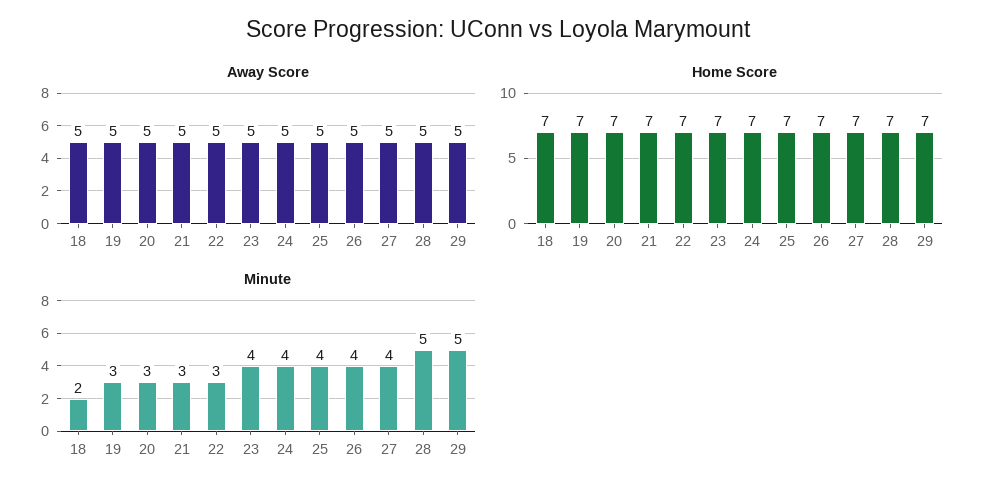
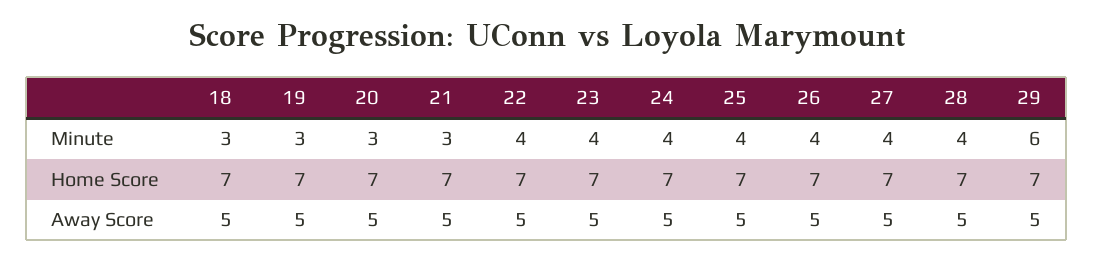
  {
    "Away Score": {
      "18": 5,
      "19": 5,
      "20": 5,
      "21": 5,
      "22": 5,
      "23": 5,
      "24": 5,
      "25": 5,
      "26": 5,
      "27": 5,
      "28": 5,
      "29": 5
    },
    "Home Score": {
      "18": 7,
      "19": 7,
      "20": 7,
      "21": 7,
      "22": 7,
      "23": 7,
      "24": 7,
      "25": 7,
      "26": 7,
      "27": 7,
      "28": 7,
      "29": 7
    },
    "Minute": {
-     "18": 2,
+     "18": 3,
      "19": 3,
      "20": 3,
      "21": 3,
-     "22": 3,
+     "22": 4,
      "23": 4,
      "24": 4,
      "25": 4,
      "26": 4,
      "27": 4,
-     "28": 5,
+     "28": 4,
-     "29": 5
+     "29": 6
    }
  }

